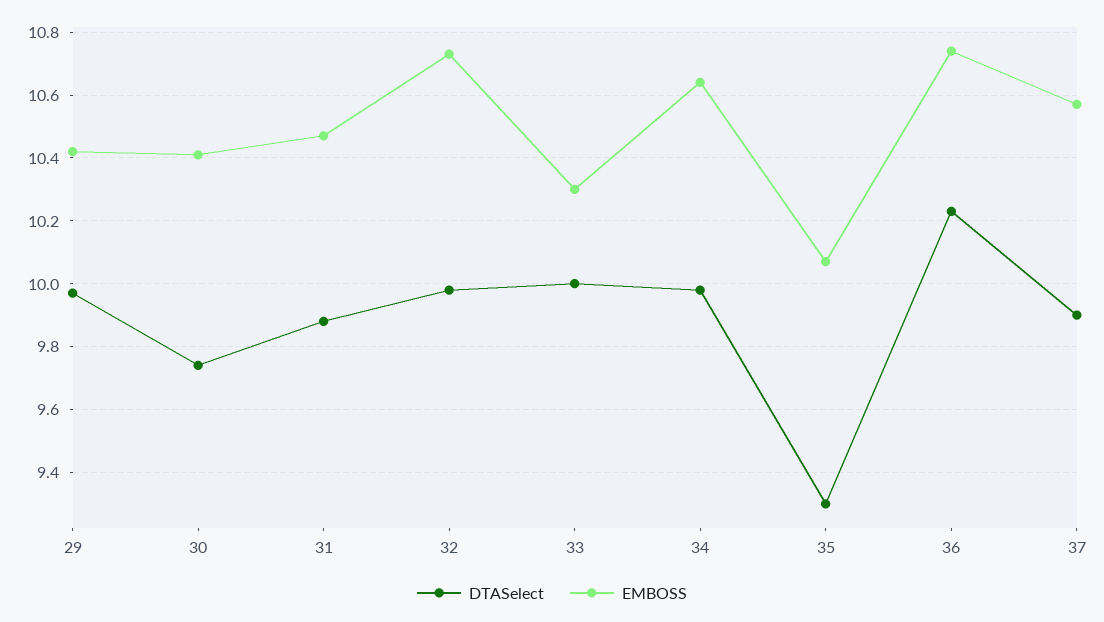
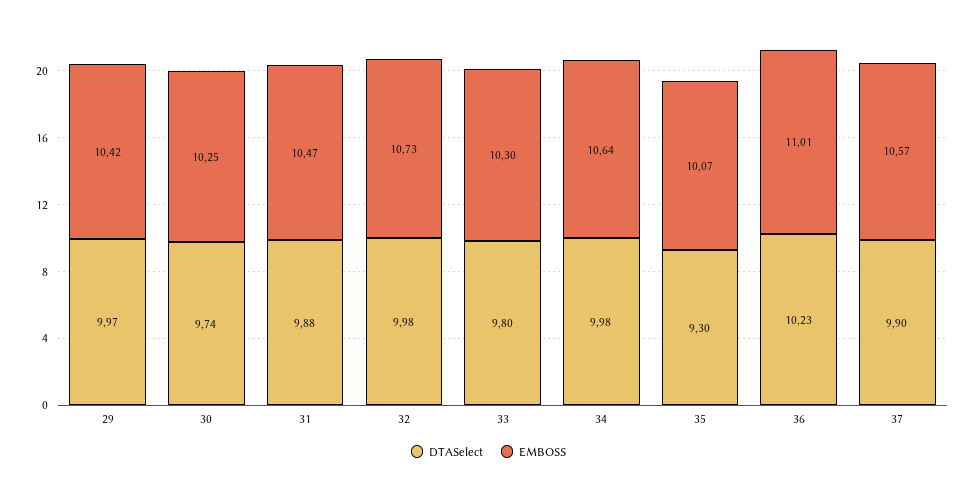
  {
    "DTASelect": {
      "29": 9.97,
      "30": 9.74,
      "31": 9.88,
      "32": 9.98,
-     "33": 10,
+     "33": 9.8,
      "34": 9.98,
      "35": 9.3,
      "36": 10.23,
      "37": 9.9
    },
    "EMBOSS": {
      "29": 10.42,
-     "30": 10.4,
+     "30": 10.25,
      "31": 10.47,
      "32": 10.73,
      "33": 10.3,
      "34": 10.64,
      "35": 10.07,
-     "36": 10.75,
+     "36": 11.01,
      "37": 10.57
    }
  }

